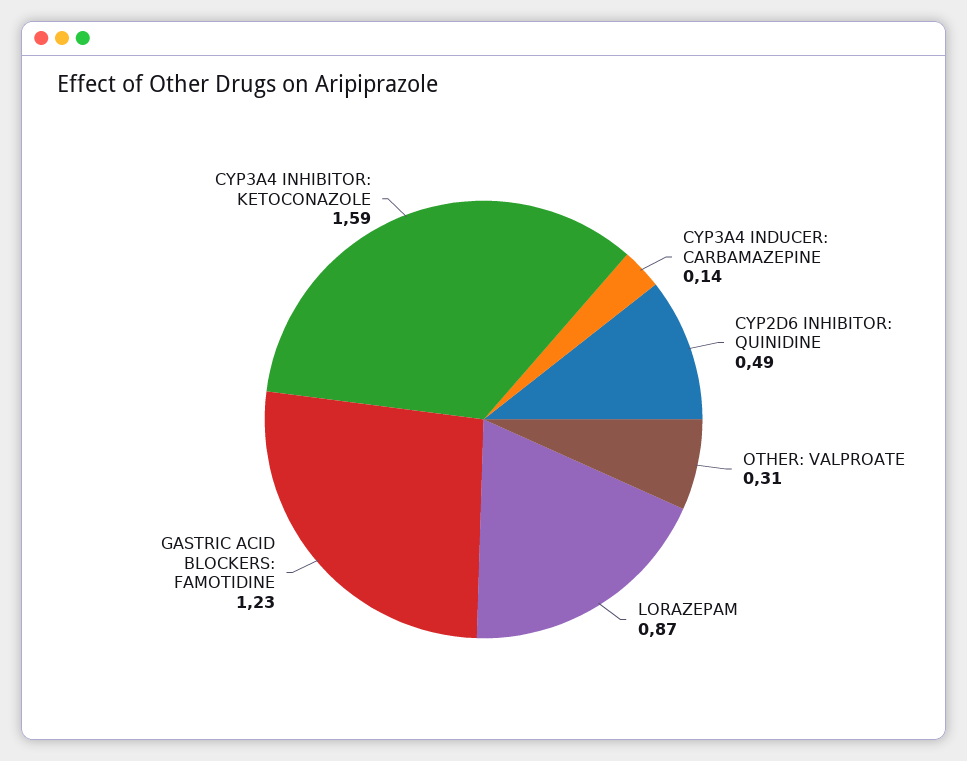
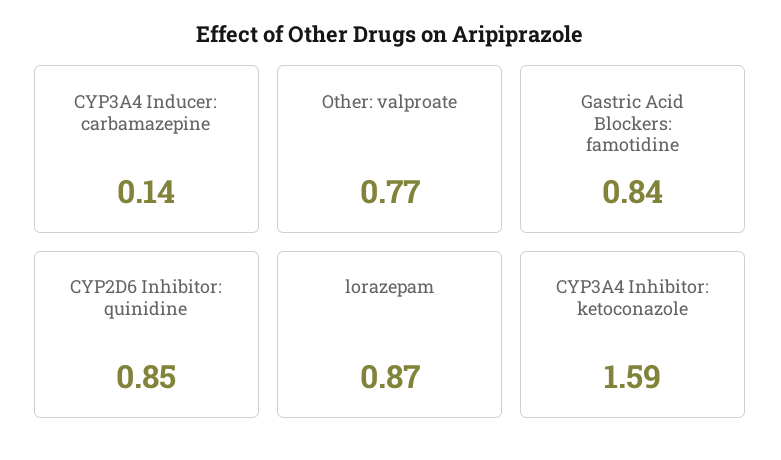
  {
    "CYP3A4 INDUCER: CARBAMAZEPINE": 0.14,
-   "CYP2D6 INHIBITOR: QUINIDINE": 0.49,
+   "CYP2D6 INHIBITOR: QUINIDINE": 0.85,
-   "OTHER: VALPROATE": 0.31,
+   "OTHER: VALPROATE": 0.77,
    "LORAZEPAM": 0.87,
-   "GASTRIC ACID BLOCKERS: FAMOTIDINE": 1.23,
+   "GASTRIC ACID BLOCKERS: FAMOTIDINE": 0.84,
    "CYP3A4 INHIBITOR: KETOCONAZOLE": 1.59
  }

